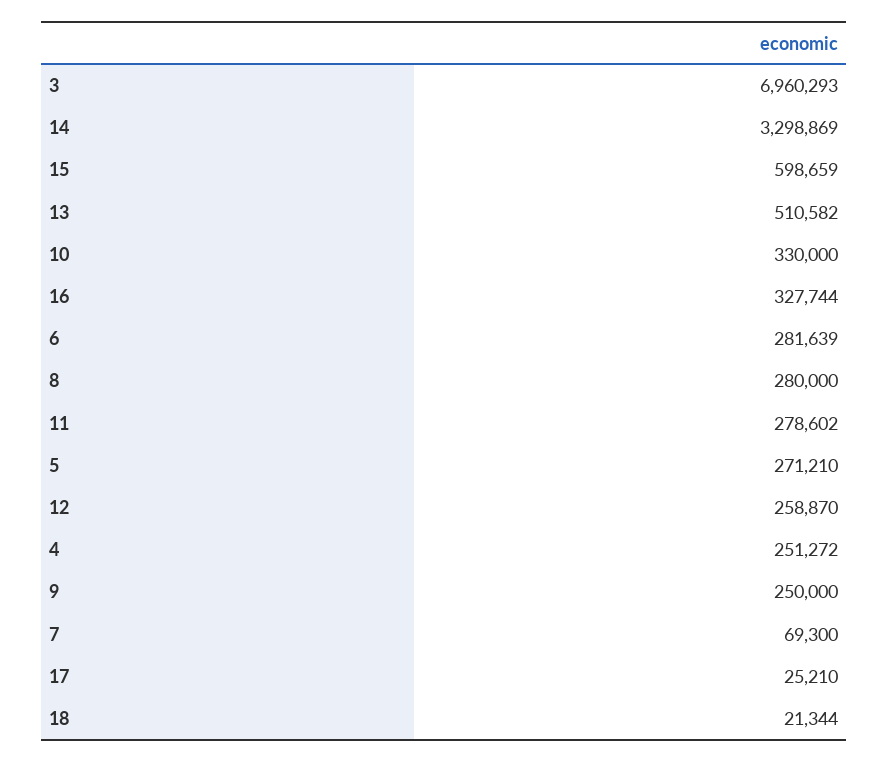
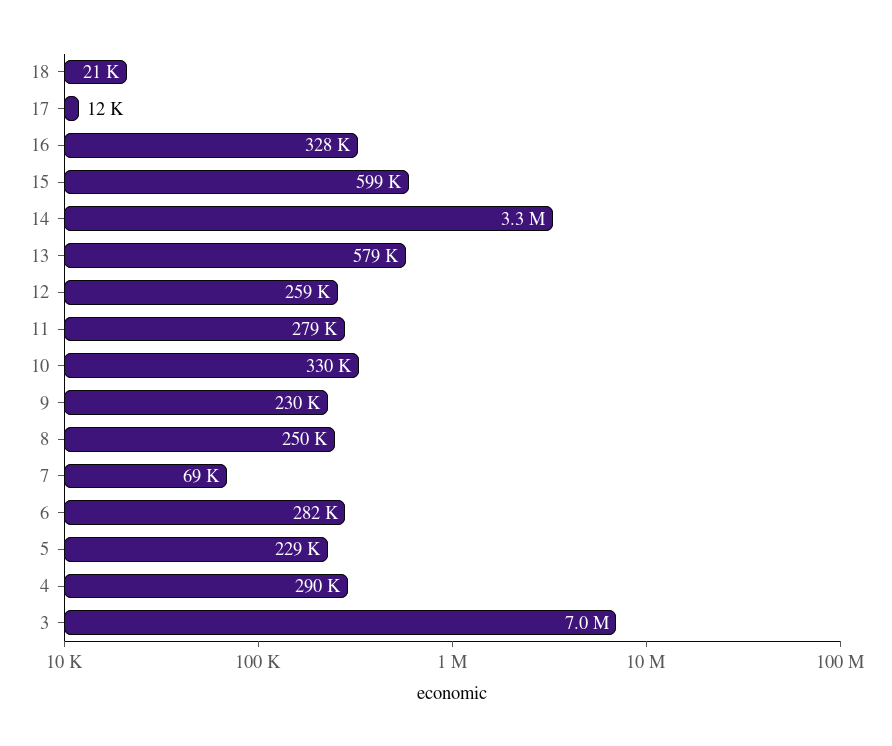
  {
    "3": 6960293,
    "14": 3298869,
    "15": 598659,
-   "13": 510582,
+   "13": 579000,
    "10": 330000,
    "16": 327744,
    "6": 281639,
-   "8": 280000,
+   "8": 250000,
    "11": 278602,
-   "5": 271210,
+   "5": 229000,
    "12": 258870,
-   "4": 251272,
+   "4": 290000,
-   "9": 250000,
+   "9": 230000,
    "7": 69300,
-   "17": 25210,
+   "17": 12000,
    "18": 21344
  }

